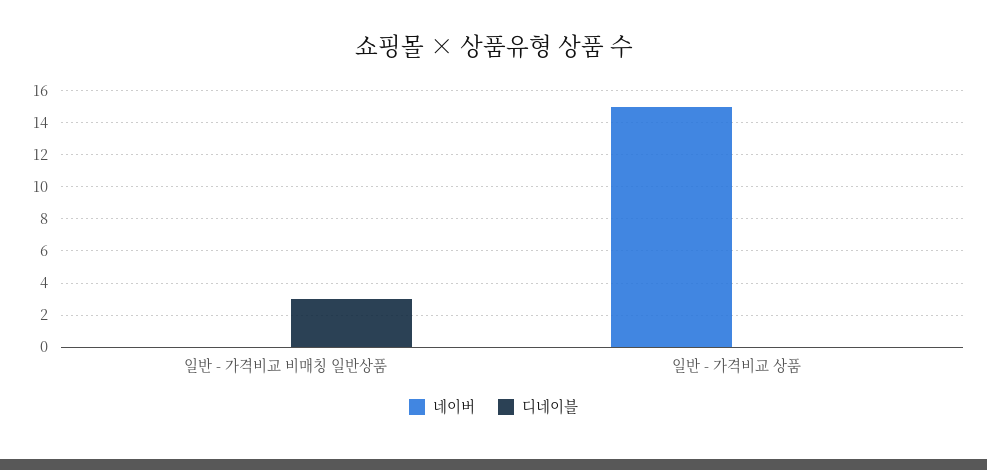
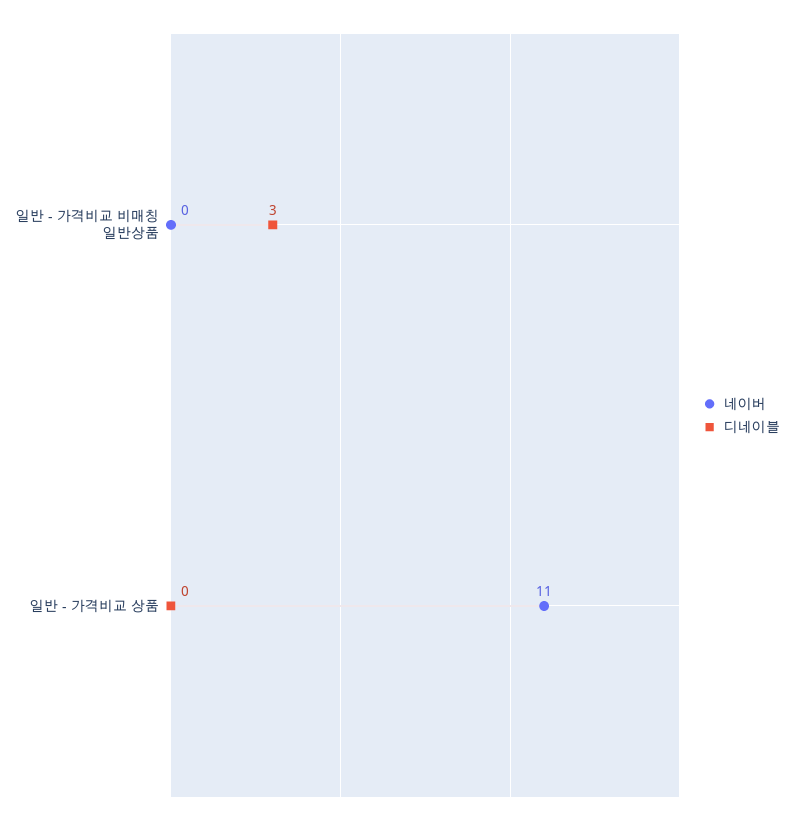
  {
    "네이버": {
      "일반 - 가격비교 비매칭 일반상품": 0,
-     "일반 - 가격비교 상품": 15
+     "일반 - 가격비교 상품": 11
    },
    "디네이블": {
      "일반 - 가격비교 비매칭 일반상품": 3,
      "일반 - 가격비교 상품": 0
    }
  }

